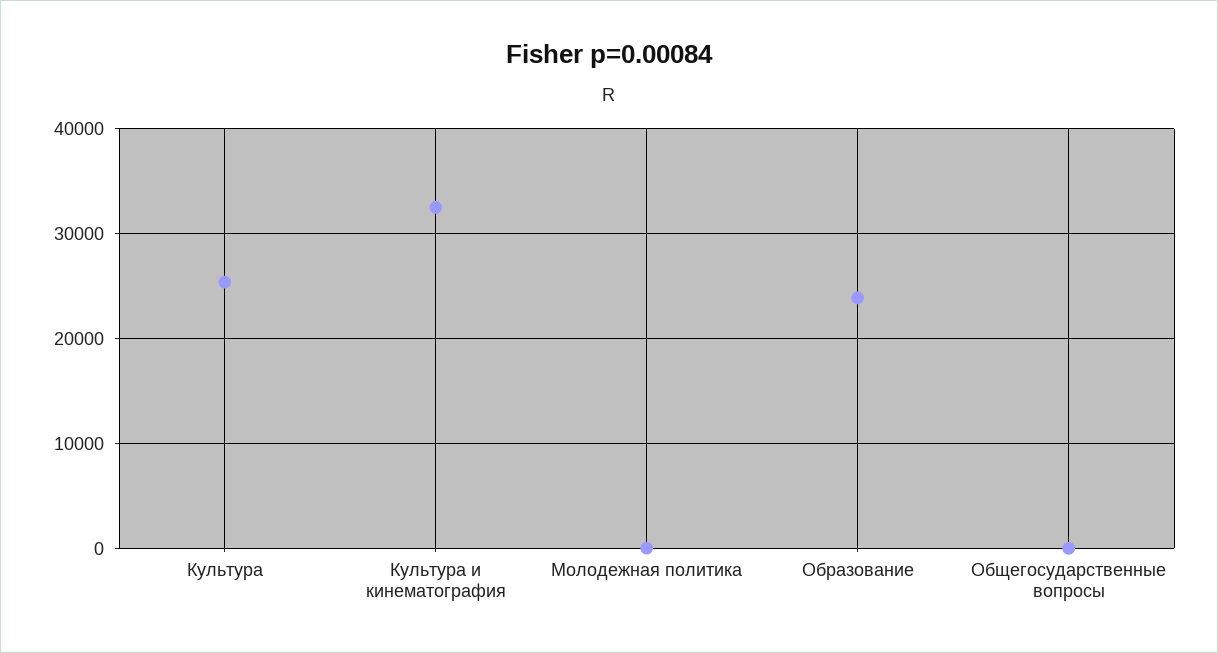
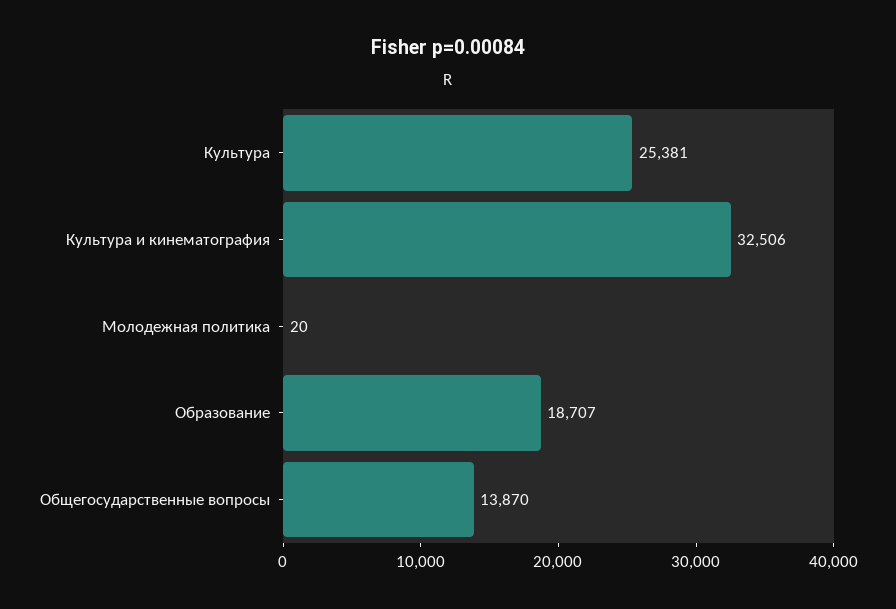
  {
    "Культура": 25381,
    "Культура и кинематография": 32506,
    "Молодежная политика": 20,
-   "Образование": 24000,
+   "Образование": 18707,
-   "Общегосударственные вопросы": 0
+   "Общегосударственные вопросы": 13870
  }

